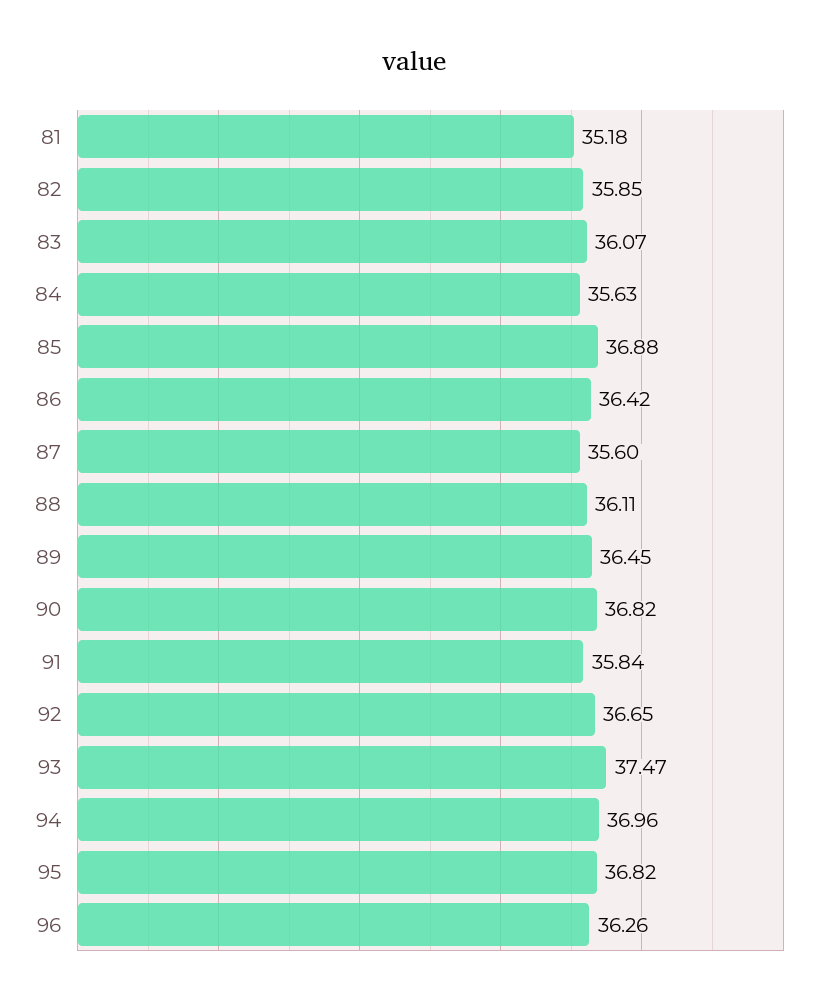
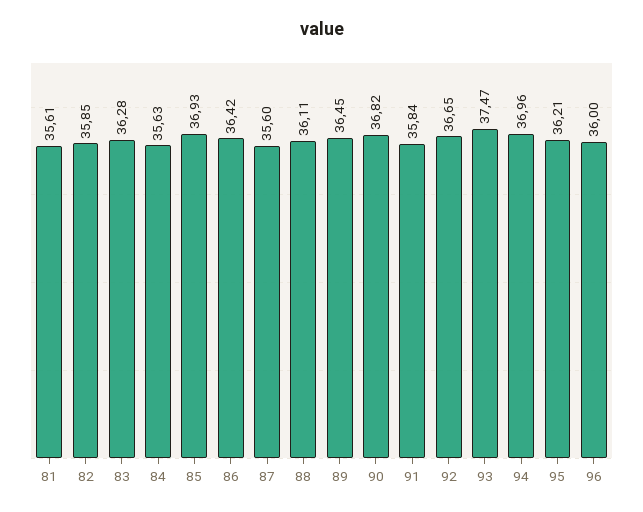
  {
-   "81": 35.18,
+   "81": 35.61,
    "82": 35.85,
-   "83": 36.07,
+   "83": 36.28,
    "84": 35.63,
-   "85": 36.88,
+   "85": 36.93,
    "86": 36.42,
    "87": 35.6,
    "88": 36.11,
    "89": 36.45,
    "90": 36.82,
    "91": 35.84,
    "92": 36.65,
    "93": 37.47,
    "94": 36.96,
-   "95": 36.82,
+   "95": 36.21,
-   "96": 36.26
+   "96": 36
  }

